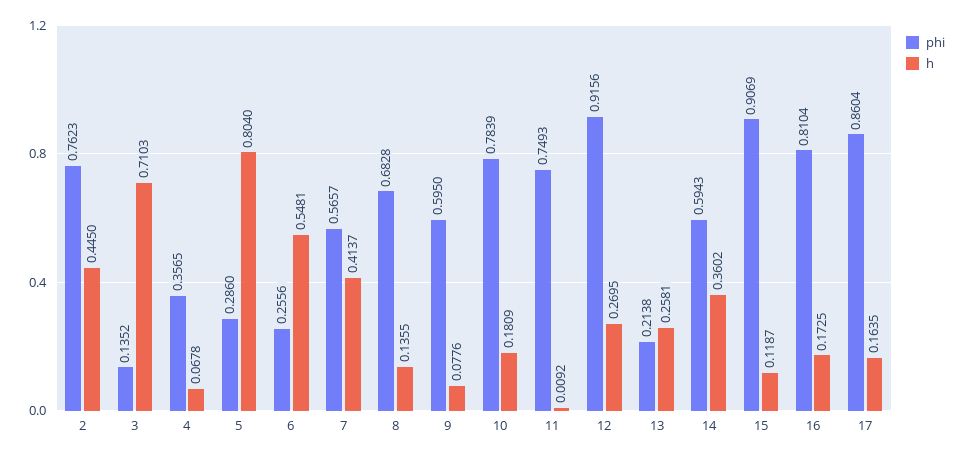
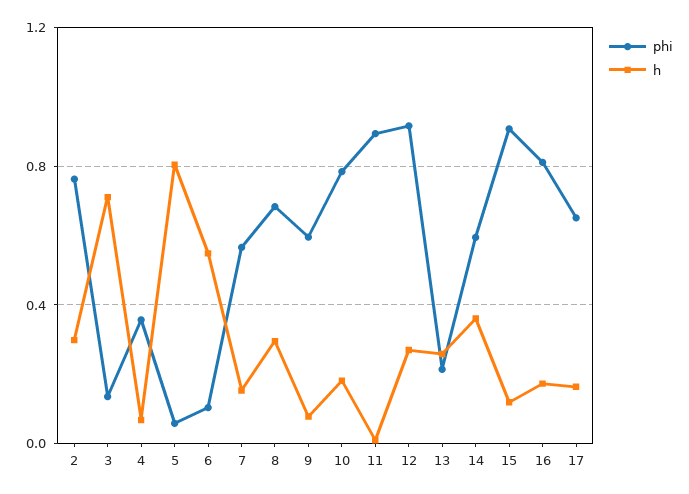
  {
    "phi": {
      "2": 0.7623,
      "3": 0.1352,
      "4": 0.3565,
-     "5": 0.286,
+     "5": 0.05,
-     "6": 0.2556,
+     "6": 0.1,
      "7": 0.5657,
      "8": 0.6828,
      "9": 0.595,
      "10": 0.7839,
-     "11": 0.7493,
+     "11": 0.9,
      "12": 0.9156,
      "13": 0.2138,
      "14": 0.5943,
      "15": 0.9069,
      "16": 0.8104,
-     "17": 0.8604
+     "17": 0.65
    },
    "h": {
-     "2": 0.445,
+     "2": 0.3,
      "3": 0.7103,
      "4": 0.0678,
      "5": 0.804,
      "6": 0.5481,
-     "7": 0.4137,
+     "7": 0.15,
-     "8": 0.1355,
+     "8": 0.3,
      "9": 0.0776,
      "10": 0.1809,
      "11": 0.0092,
      "12": 0.2695,
      "13": 0.2581,
      "14": 0.3602,
      "15": 0.1187,
      "16": 0.1725,
      "17": 0.1635
    }
  }

